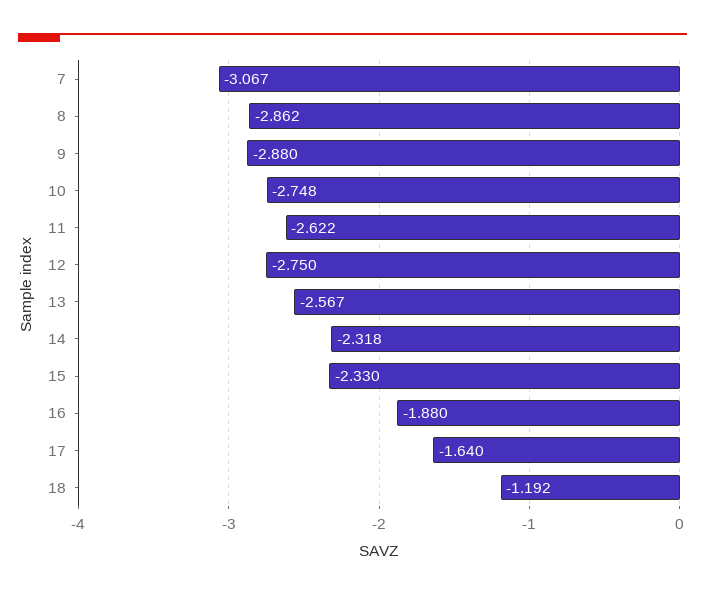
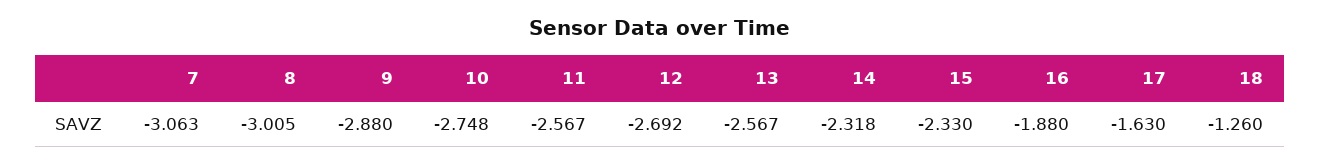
  {
-   "7": -3.067,
+   "7": -3.063,
-   "8": -2.862,
+   "8": -3.005,
    "9": -2.88,
    "10": -2.748,
-   "11": -2.622,
+   "11": -2.567,
-   "12": -2.75,
+   "12": -2.692,
    "13": -2.567,
    "14": -2.318,
    "15": -2.33,
    "16": -1.88,
-   "17": -1.64,
+   "17": -1.63,
-   "18": -1.192
+   "18": -1.26
  }

